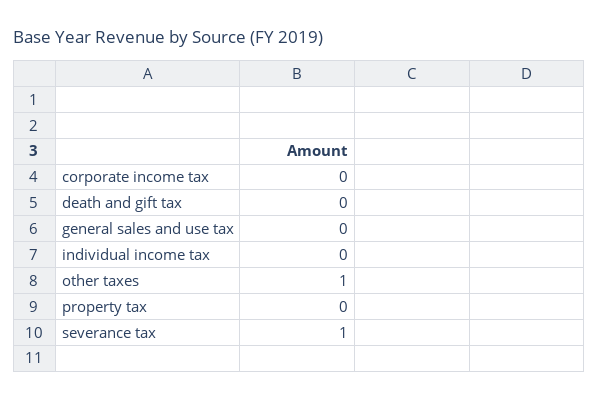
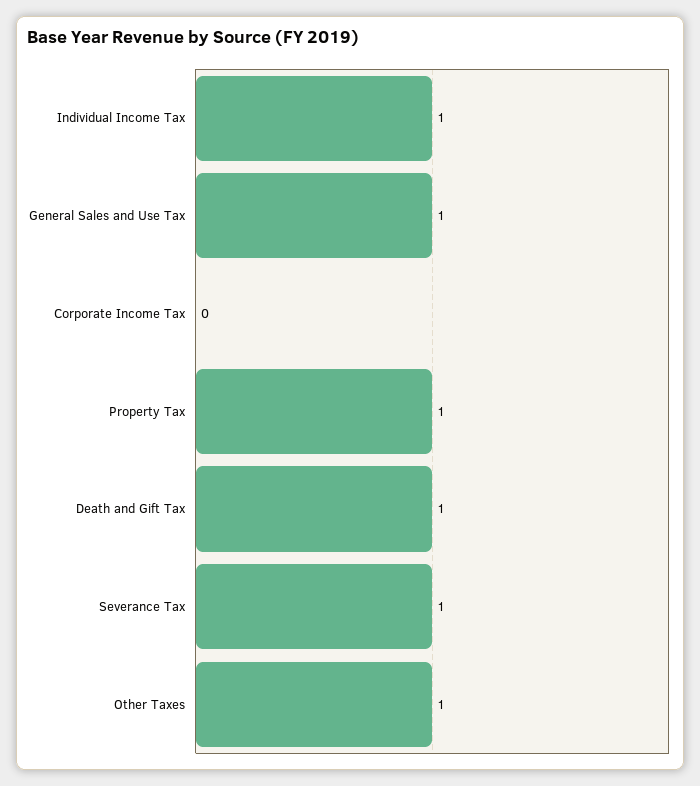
  {
    "corporate income tax": 0,
-   "death and gift tax": 0,
+   "death and gift tax": 1,
-   "general sales and use tax": 0,
+   "general sales and use tax": 1,
-   "individual income tax": 0,
+   "individual income tax": 1,
    "other taxes": 1,
-   "property tax": 0,
+   "property tax": 1,
    "severance tax": 1
  }

